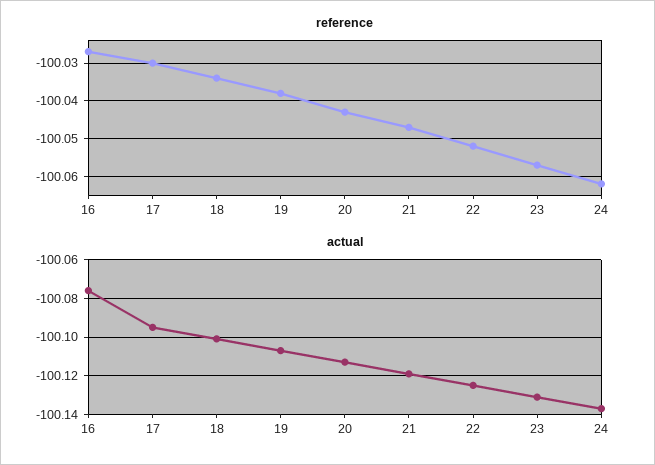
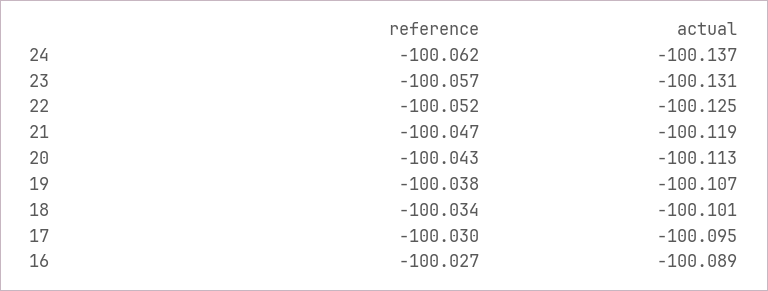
  {
    "reference": {
      "16": -100.027,
      "17": -100.03,
      "18": -100.034,
      "19": -100.038,
      "20": -100.043,
      "21": -100.047,
      "22": -100.052,
      "23": -100.057,
      "24": -100.062
    },
    "actual": {
-     "16": -100.075,
+     "16": -100.089,
      "17": -100.095,
      "18": -100.101,
      "19": -100.107,
      "20": -100.113,
      "21": -100.119,
      "22": -100.125,
      "23": -100.131,
      "24": -100.137
    }
  }

